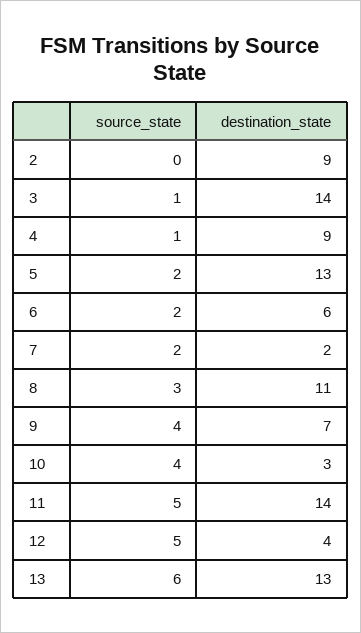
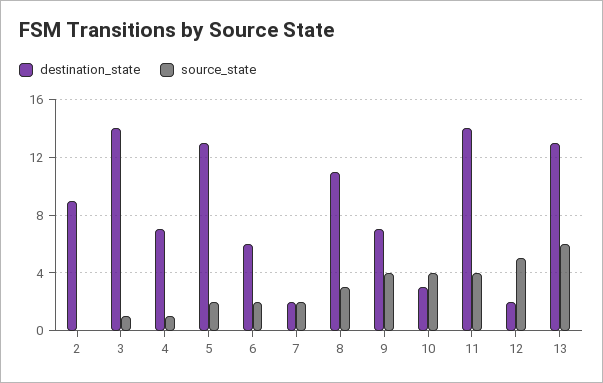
  {
    "source_state": {
      "2": 0,
      "3": 1,
      "4": 1,
      "5": 2,
      "6": 2,
      "7": 2,
      "8": 3,
      "9": 4,
      "10": 4,
-     "11": 5,
+     "11": 4,
      "12": 5,
      "13": 6
    },
    "destination_state": {
      "2": 9,
      "3": 14,
-     "4": 9,
+     "4": 7,
      "5": 13,
      "6": 6,
      "7": 2,
      "8": 11,
      "9": 7,
      "10": 3,
      "11": 14,
-     "12": 4,
+     "12": 2,
      "13": 13
    }
  }

